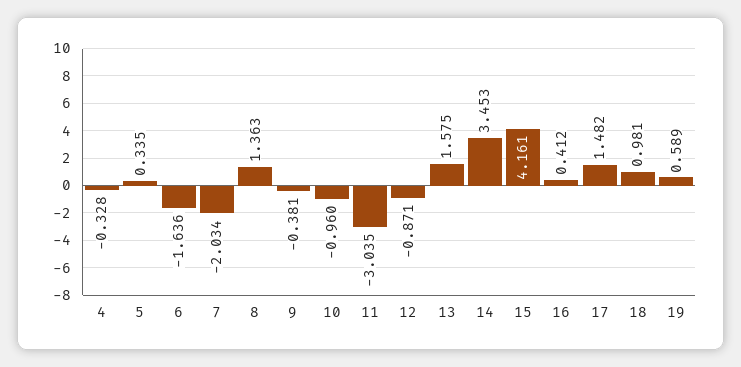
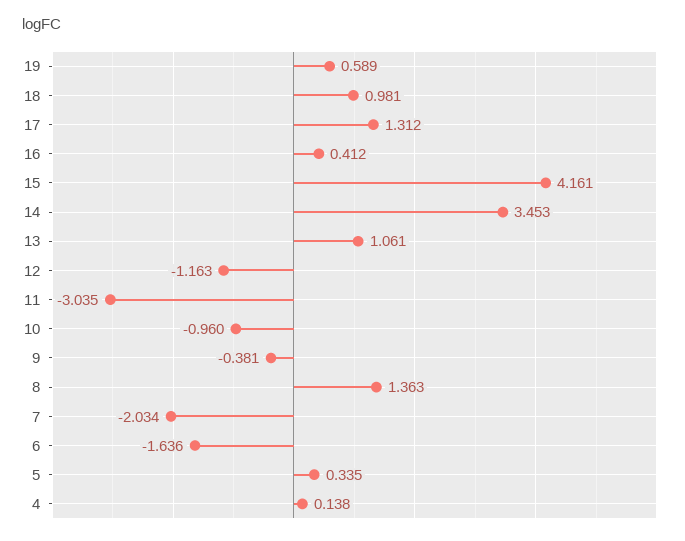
  {
-   "4": -0.328,
+   "4": 0.138,
    "5": 0.335,
    "6": -1.636,
    "7": -2.034,
    "8": 1.363,
    "9": -0.381,
    "10": -0.96,
    "11": -3.035,
-   "12": -0.871,
+   "12": -1.163,
-   "13": 1.575,
+   "13": 1.061,
    "14": 3.453,
    "15": 4.161,
    "16": 0.412,
-   "17": 1.482,
+   "17": 1.312,
    "18": 0.981,
    "19": 0.589
  }

